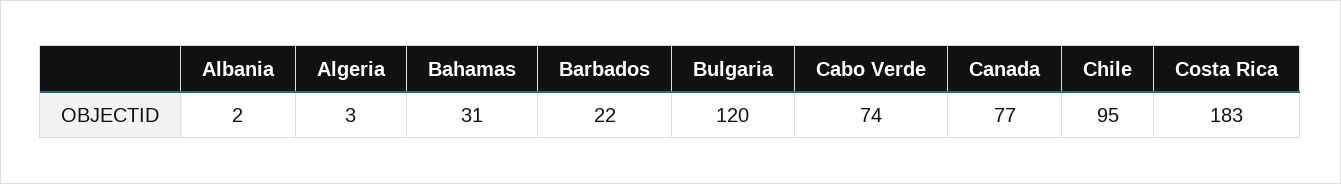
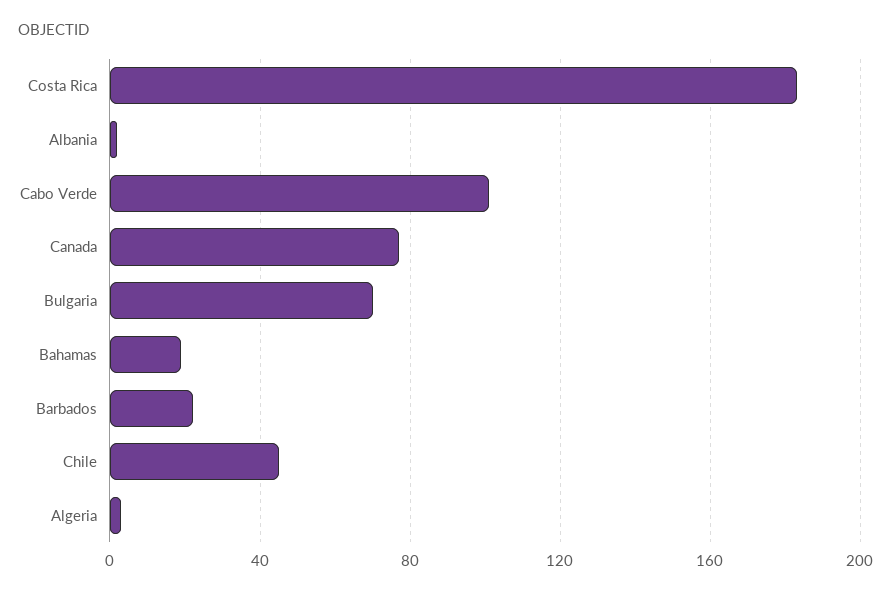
  {
    "Albania": 2,
    "Algeria": 3,
-   "Bahamas": 31,
+   "Bahamas": 20,
    "Barbados": 22,
-   "Bulgaria": 120,
+   "Bulgaria": 70,
-   "Cabo Verde": 74,
+   "Cabo Verde": 100,
    "Canada": 77,
-   "Chile": 95,
+   "Chile": 45,
    "Costa Rica": 183
  }

